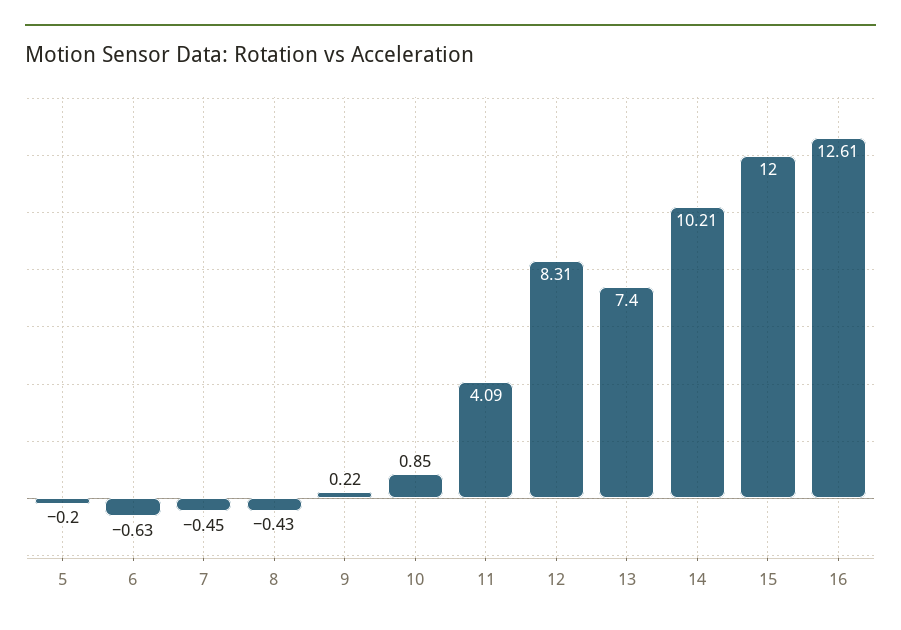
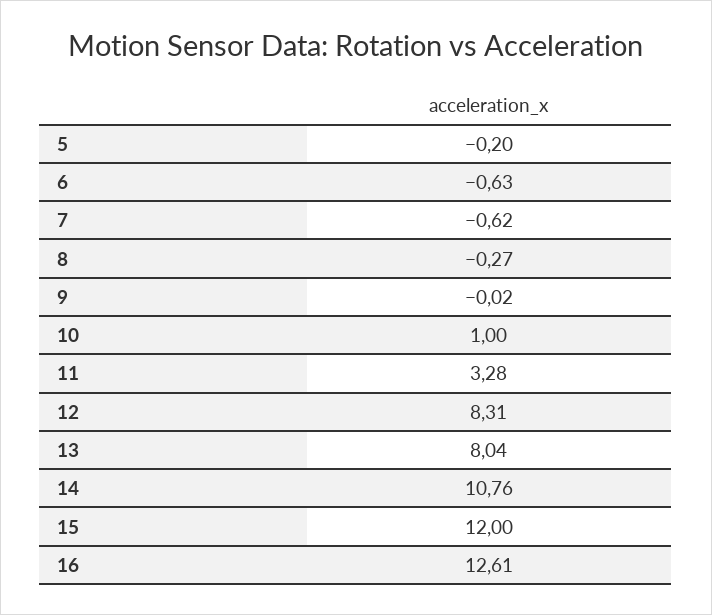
  {
    "5": -0.2,
    "6": -0.63,
-   "7": -0.45,
+   "7": -0.62,
-   "8": -0.43,
+   "8": -0.27,
-   "9": 0.22,
+   "9": -0.02,
-   "10": 0.85,
+   "10": 1,
-   "11": 4.09,
+   "11": 3.28,
    "12": 8.31,
-   "13": 7.4,
+   "13": 8.04,
-   "14": 10.21,
+   "14": 10.76,
    "15": 12,
    "16": 12.61
  }

